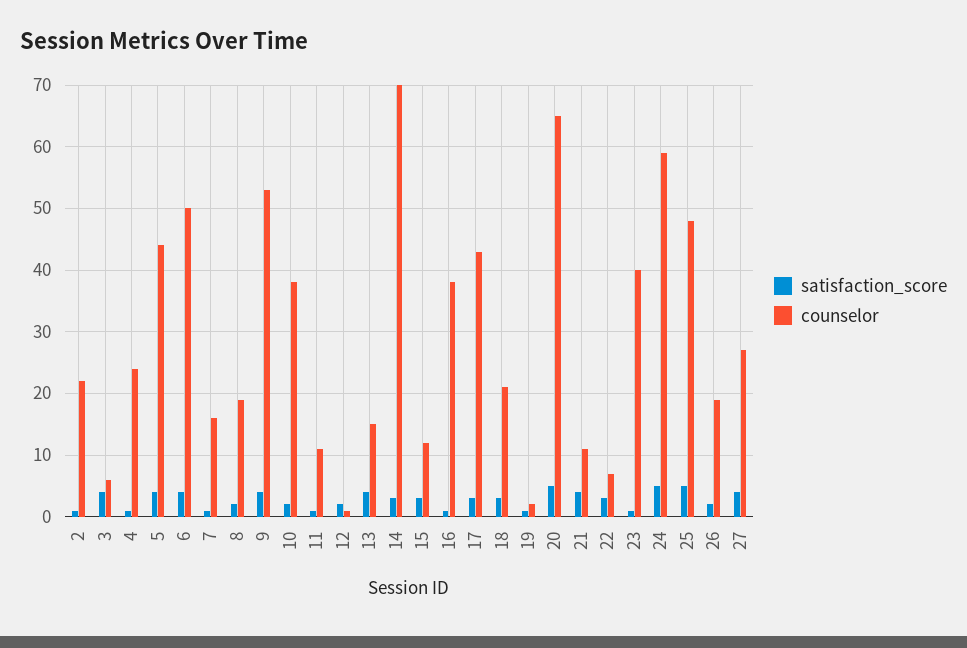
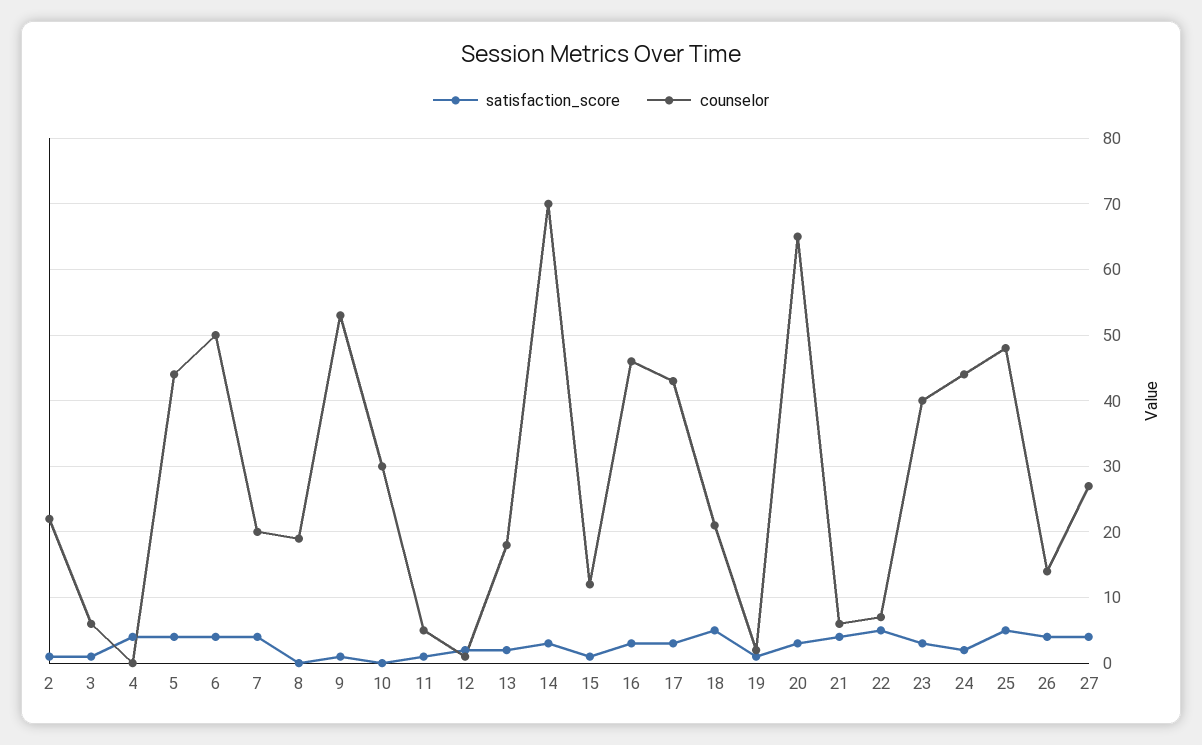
  {
    "satisfaction_score": {
      "2": 1,
-     "3": 4,
+     "3": 1,
-     "4": 1,
+     "4": 4,
      "5": 4,
      "6": 4,
-     "7": 1,
+     "7": 4,
-     "8": 2,
+     "8": 0,
-     "9": 4,
+     "9": 1,
-     "10": 2,
+     "10": 0,
      "11": 1,
      "12": 2,
-     "13": 4,
+     "13": 2,
      "14": 3,
-     "15": 3,
+     "15": 1,
-     "16": 1,
+     "16": 3,
      "17": 3,
-     "18": 3,
+     "18": 5,
      "19": 1,
-     "20": 5,
+     "20": 3,
      "21": 4,
-     "22": 3,
+     "22": 5,
-     "23": 1,
+     "23": 3,
-     "24": 5,
+     "24": 2,
      "25": 5,
-     "26": 2,
+     "26": 4,
      "27": 4
    },
    "counselor": {
      "2": 22,
      "3": 6,
-     "4": 24,
+     "4": 0,
      "5": 44,
      "6": 50,
-     "7": 16,
+     "7": 20,
      "8": 19,
      "9": 53,
-     "10": 38,
+     "10": 30,
-     "11": 11,
+     "11": 5,
      "12": 1,
-     "13": 15,
+     "13": 18,
      "14": 70,
      "15": 12,
-     "16": 38,
+     "16": 46,
      "17": 43,
      "18": 21,
      "19": 2,
      "20": 65,
-     "21": 11,
+     "21": 6,
      "22": 7,
      "23": 40,
-     "24": 59,
+     "24": 44,
      "25": 48,
-     "26": 19,
+     "26": 14,
      "27": 27
    }
  }

